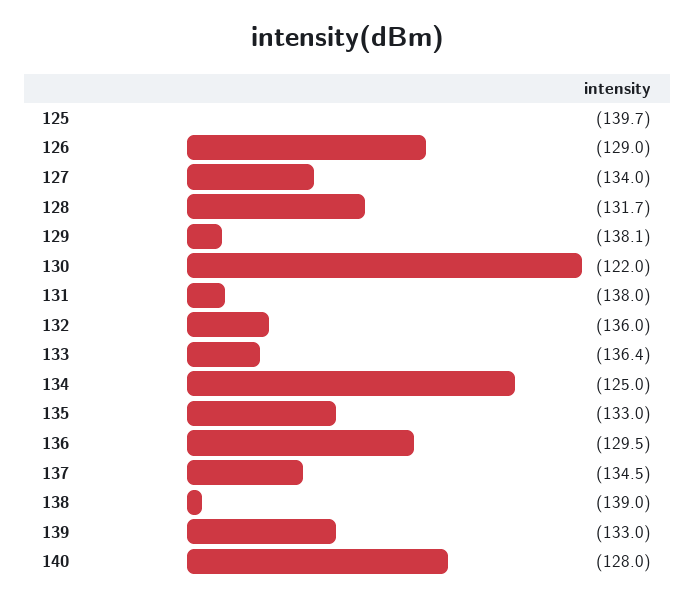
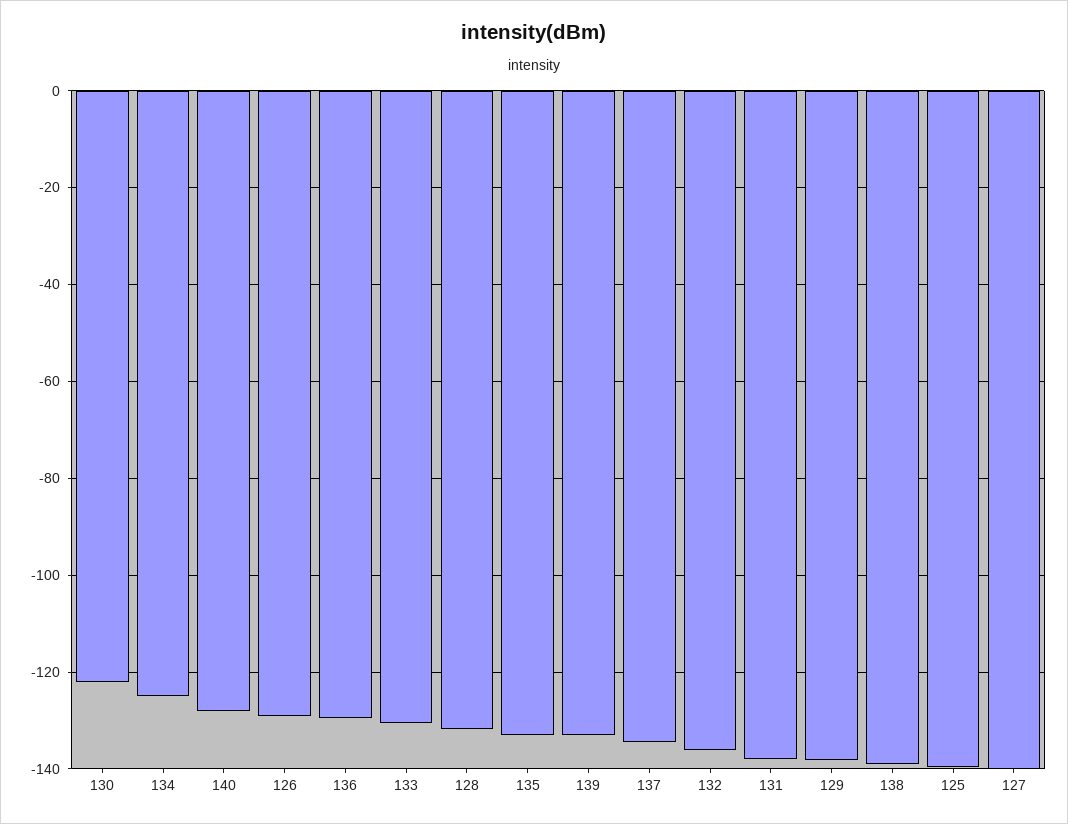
  {
    "125": -139.7,
    "126": -129,
-   "127": -134,
+   "127": -140,
    "128": -131.7,
    "129": -138.1,
    "130": -122,
    "131": -138,
    "132": -136,
-   "133": -136.4,
+   "133": -130,
    "134": -125,
    "135": -133,
    "136": -129.5,
    "137": -134.5,
    "138": -139,
    "139": -133,
    "140": -128
  }

